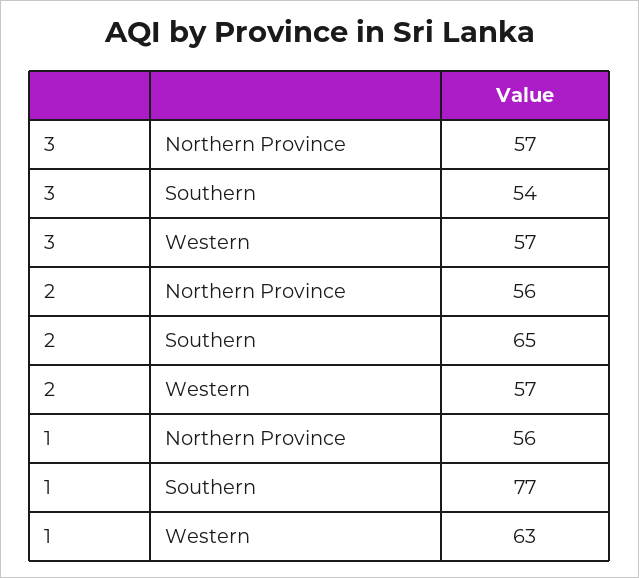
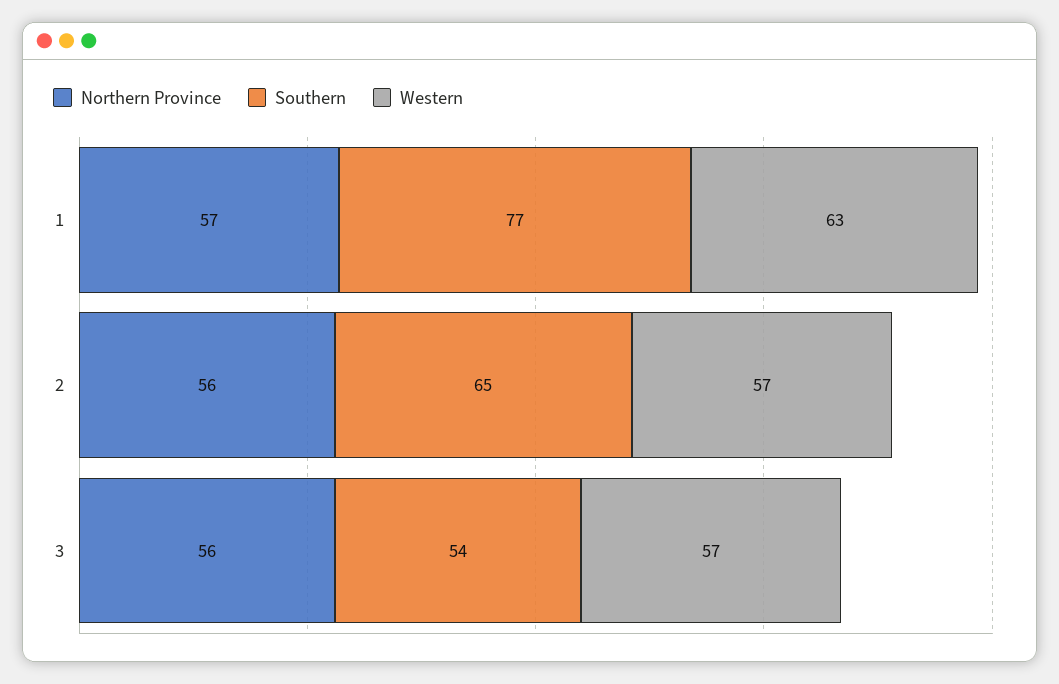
  {
    "Northern Province": {
-     "3": 57,
+     "3": 56,
      "2": 56,
-     "1": 56
+     "1": 57
    },
    "Southern": {
      "3": 54,
      "2": 65,
      "1": 77
    },
    "Western": {
      "3": 57,
      "2": 57,
      "1": 63
    }
  }

